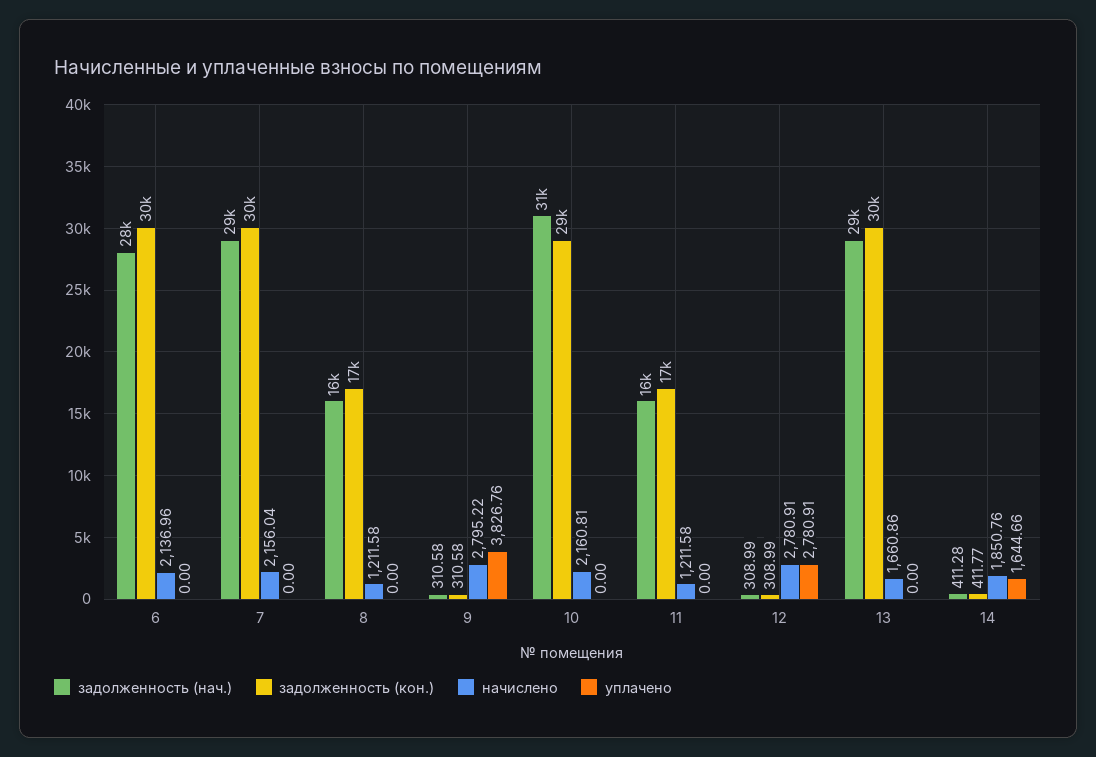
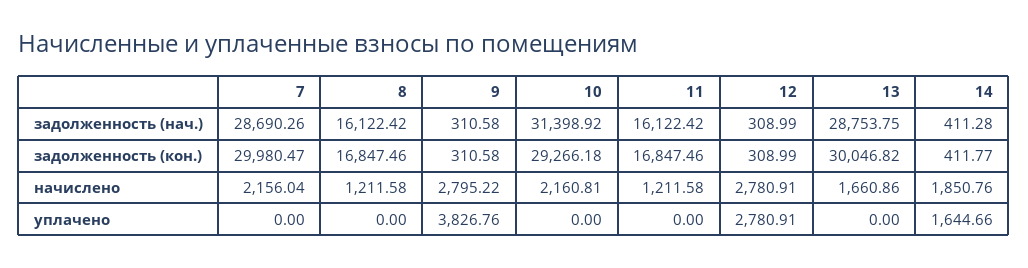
  {
    "задолженность (нач.)": {
-     "6": 28000,
      "7": 28690.26,
      "8": 16122.42,
      "9": 310.58,
      "10": 31398.92,
      "11": 16122.42,
      "12": 308.99,
      "13": 28753.75,
      "14": 411.28
    },
    "задолженность (кон.)": {
-     "6": 30000,
      "7": 29980.47,
      "8": 16847.46,
      "9": 310.58,
      "10": 29266.18,
      "11": 16847.46,
      "12": 308.99,
      "13": 30046.82,
      "14": 411.77
    },
    "начислено": {
-     "6": 2136.96,
      "7": 2156.04,
      "8": 1211.58,
      "9": 2795.22,
      "10": 2160.81,
      "11": 1211.58,
      "12": 2780.91,
      "13": 1660.86,
      "14": 1850.76
    },
    "уплачено": {
-     "6": 0,
      "7": 0,
      "8": 0,
      "9": 3826.76,
      "10": 0,
      "11": 0,
      "12": 2780.91,
      "13": 0,
      "14": 1644.66
    }
  }

